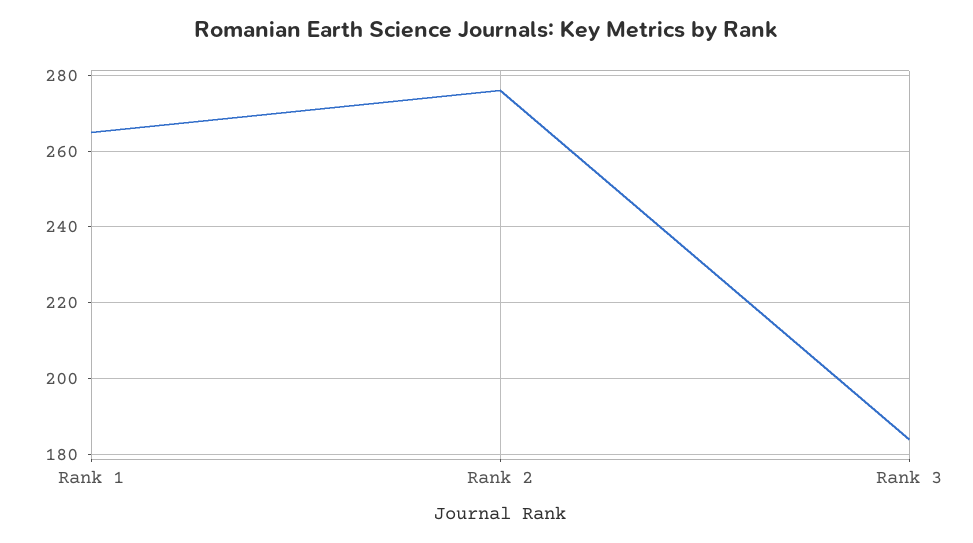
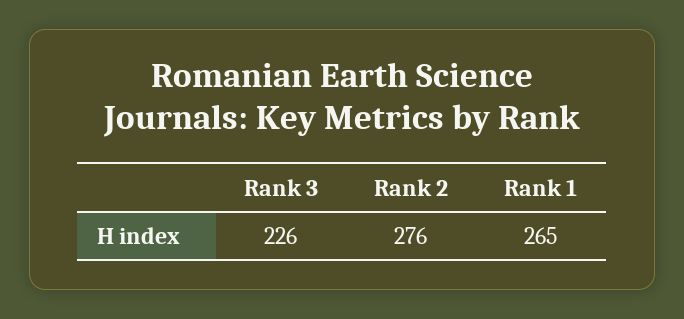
  {
    "Rank 1": 265,
    "Rank 2": 276,
-   "Rank 3": 185
+   "Rank 3": 226
  }

